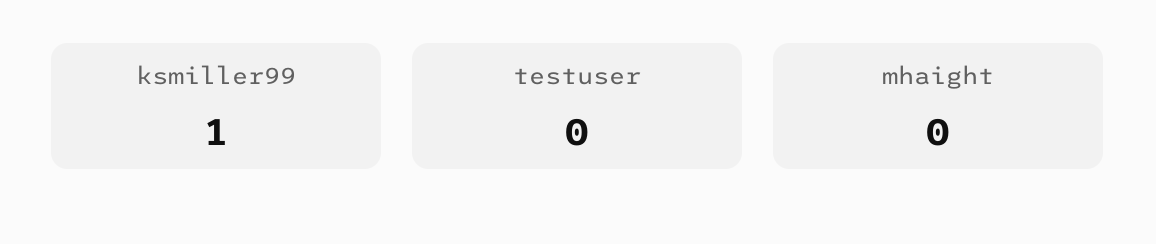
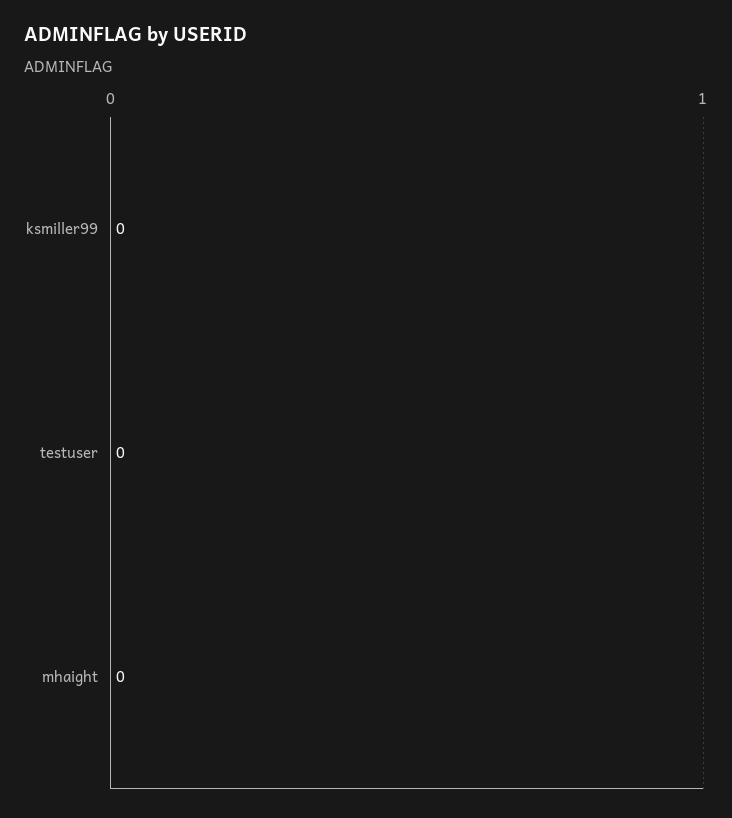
  {
-   "ksmiller99": 1,
+   "ksmiller99": 0,
    "testuser": 0,
    "mhaight": 0
  }

